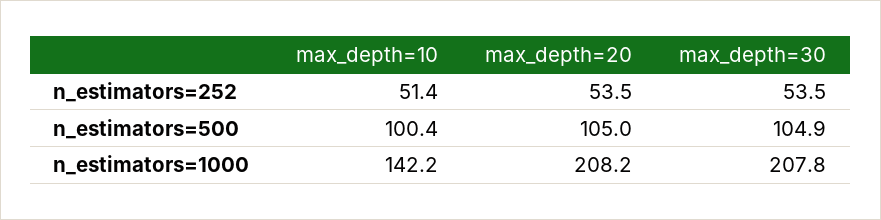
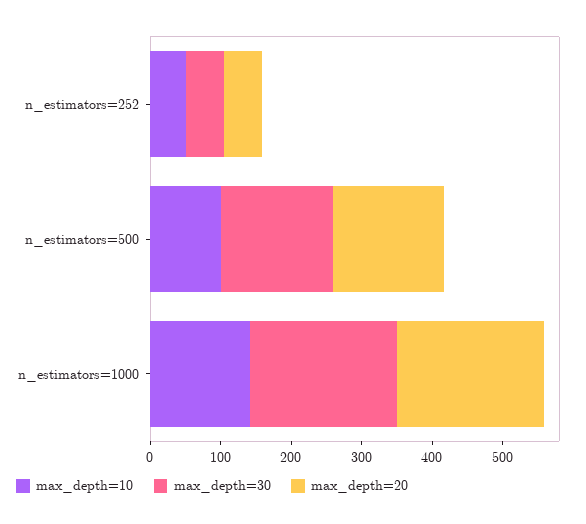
  {
    "max_depth=10": {
      "n_estimators=252": 51.4,
      "n_estimators=500": 100.4,
      "n_estimators=1000": 142.2
    },
    "max_depth=20": {
      "n_estimators=252": 53.5,
-     "n_estimators=500": 105,
+     "n_estimators=500": 160,
      "n_estimators=1000": 208.2
    },
    "max_depth=30": {
      "n_estimators=252": 53.5,
-     "n_estimators=500": 104.9,
+     "n_estimators=500": 160,
      "n_estimators=1000": 207.8
    }
  }

